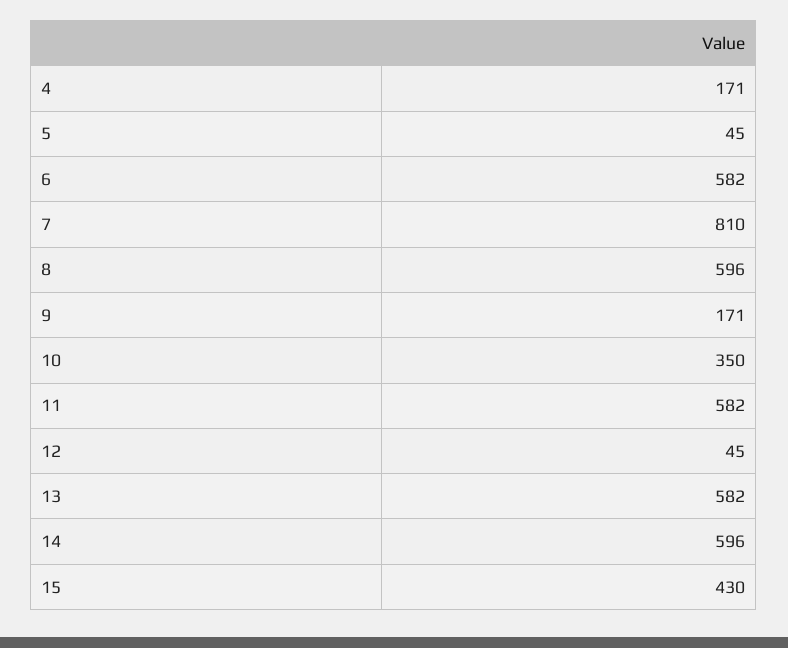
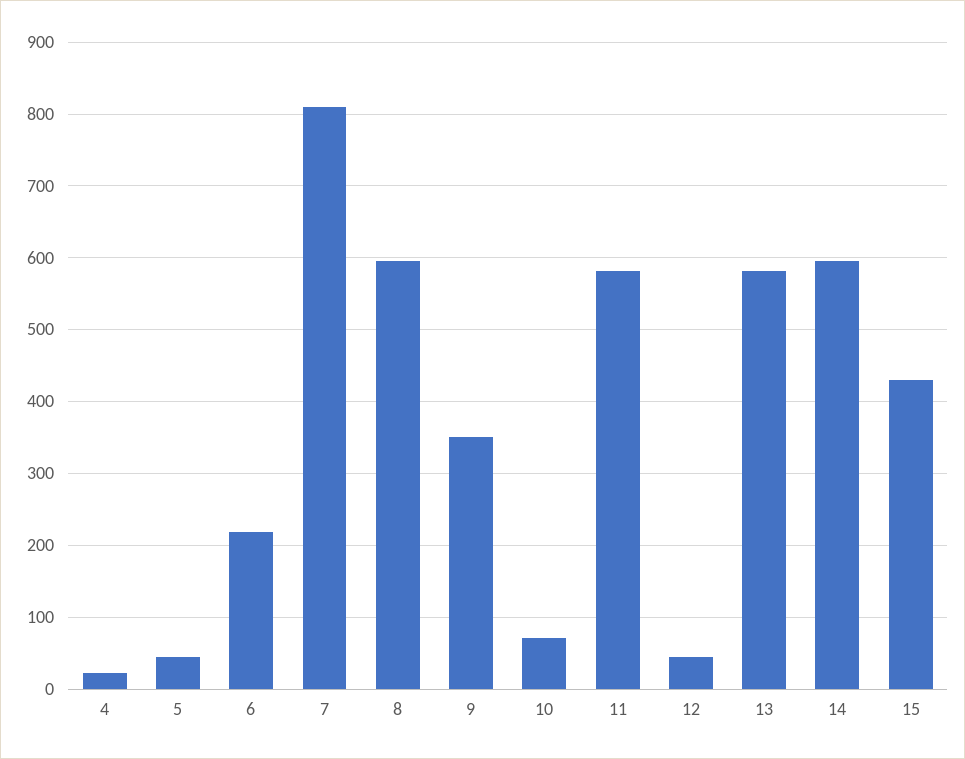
  {
-   "4": 171,
+   "4": 20,
    "5": 45,
-   "6": 582,
+   "6": 220,
    "7": 810,
    "8": 596,
-   "9": 171,
+   "9": 350,
-   "10": 350,
+   "10": 70,
    "11": 582,
    "12": 45,
    "13": 582,
    "14": 596,
    "15": 430
  }

